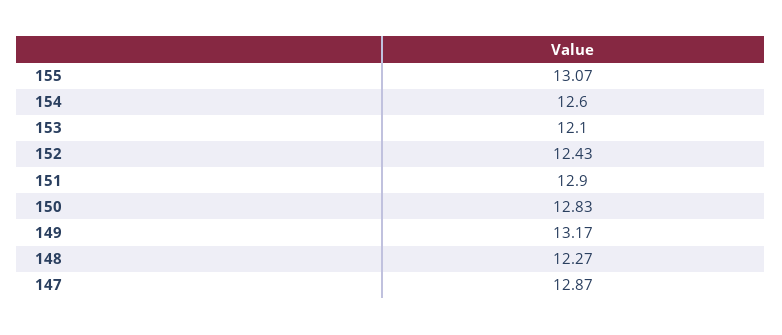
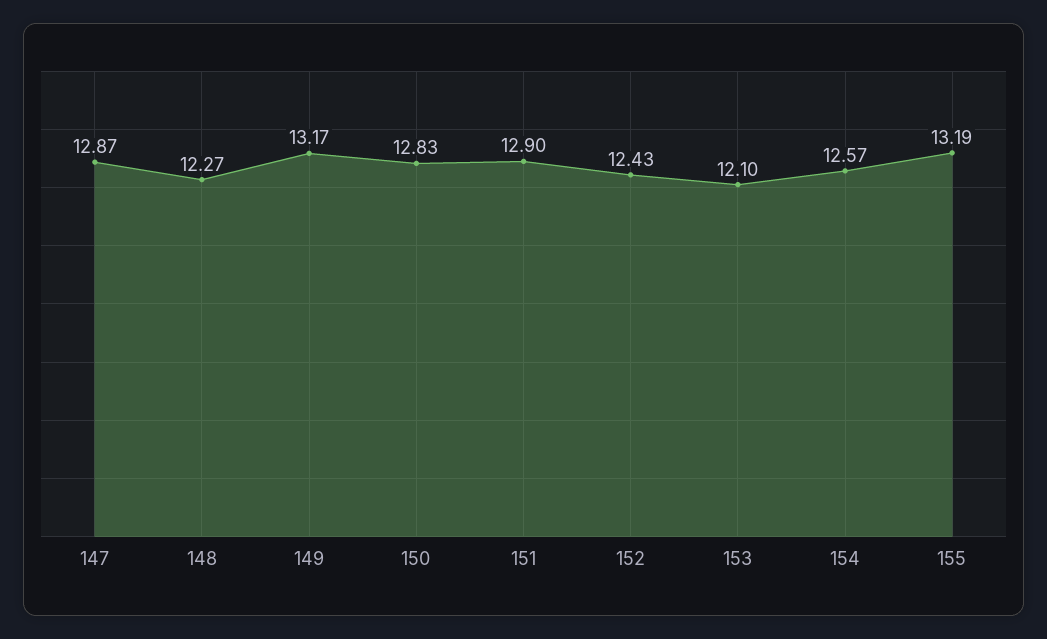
  {
-   "155": 13.07,
+   "155": 13.19,
-   "154": 12.6,
+   "154": 12.57,
    "153": 12.1,
    "152": 12.43,
    "151": 12.9,
    "150": 12.83,
    "149": 13.17,
    "148": 12.27,
    "147": 12.87
  }

